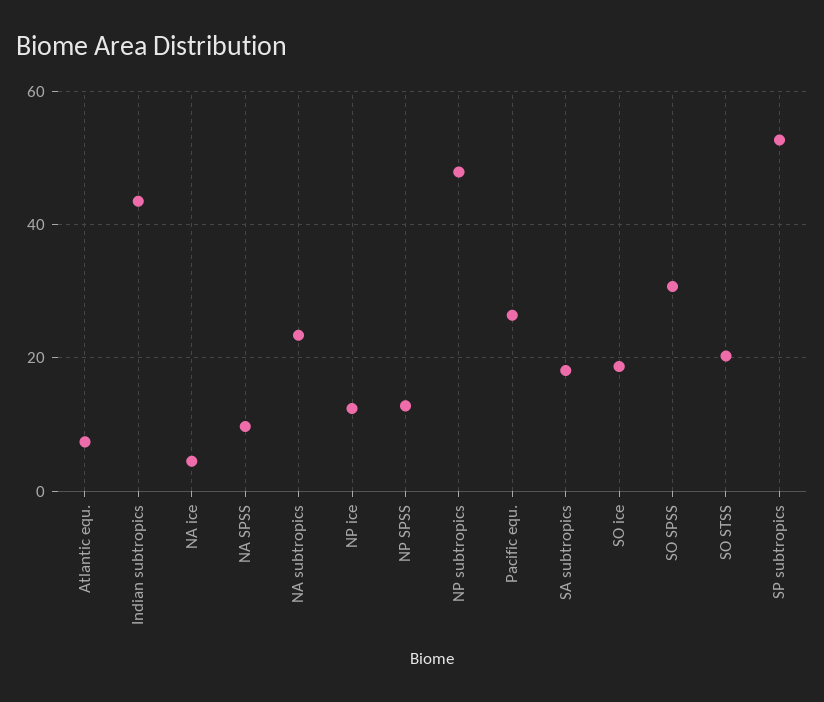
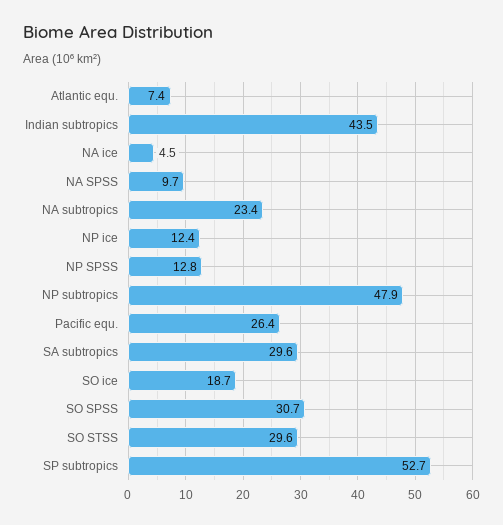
  {
    "Atlantic equ.": 7.4,
    "Indian subtropics": 43.5,
    "NA ice": 4.5,
    "NA SPSS": 9.7,
    "NA subtropics": 23.4,
    "NP ice": 12.4,
    "NP SPSS": 12.8,
    "NP subtropics": 47.9,
    "Pacific equ.": 26.4,
-   "SA subtropics": 18,
+   "SA subtropics": 29.6,
    "SO ice": 18.7,
    "SO SPSS": 30.7,
-   "SO STSS": 20,
+   "SO STSS": 29.6,
    "SP subtropics": 52.7
  }

